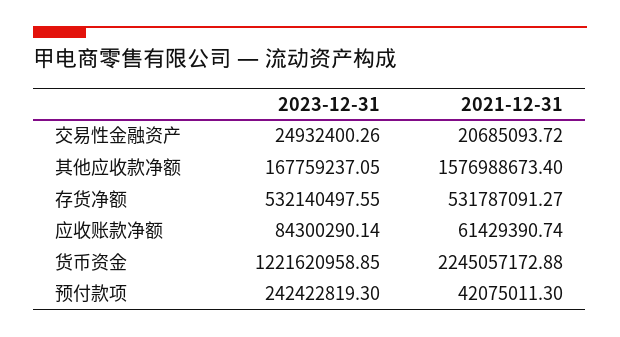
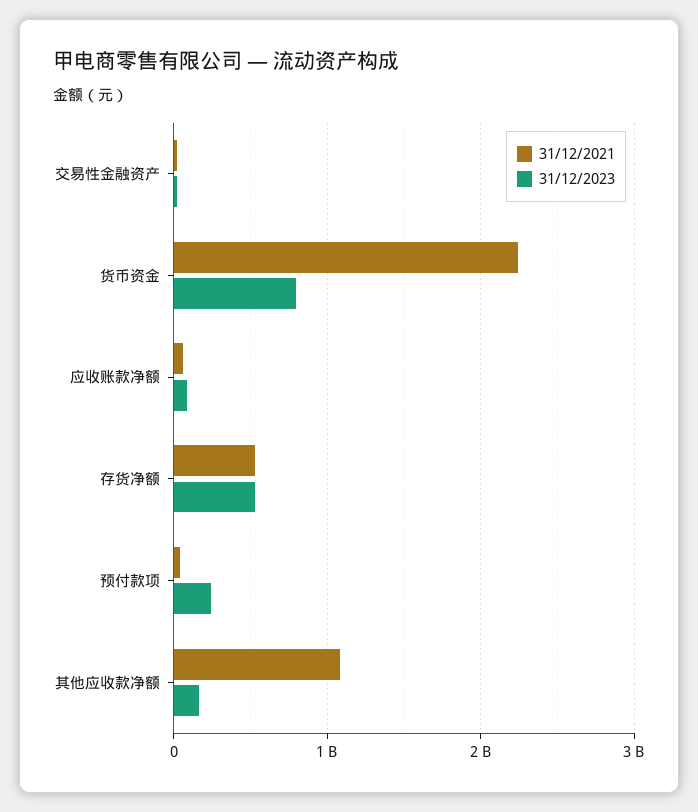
  {
    "2023-12-31": {
      "交易性金融资产": 24932400.26,
      "其他应收款净额": 167759237.05,
      "存货净额": 532140497.55,
      "应收账款净额": 84300290.14,
-     "货币资金": 1221620958.85,
+     "货币资金": 800000000,
      "预付款项": 242422819.3
    },
    "2021-12-31": {
      "交易性金融资产": 20685093.72,
-     "其他应收款净额": 1576988673.4,
+     "其他应收款净额": 1100000000,
      "存货净额": 531787091.27,
      "应收账款净额": 61429390.74,
      "货币资金": 2245057172.88,
      "预付款项": 42075011.3
    }
  }

